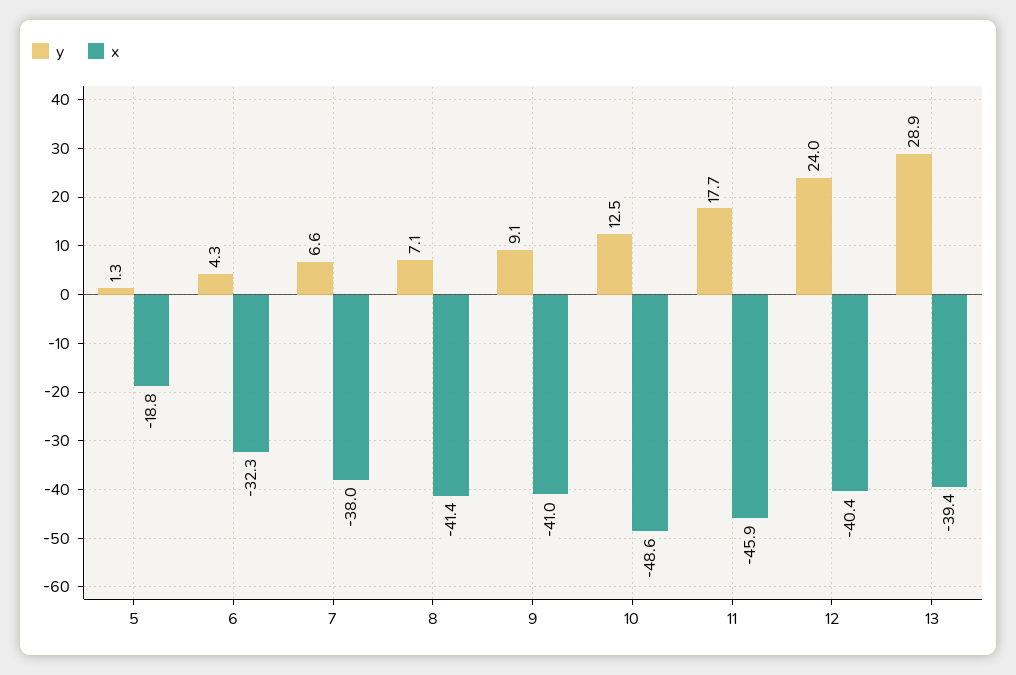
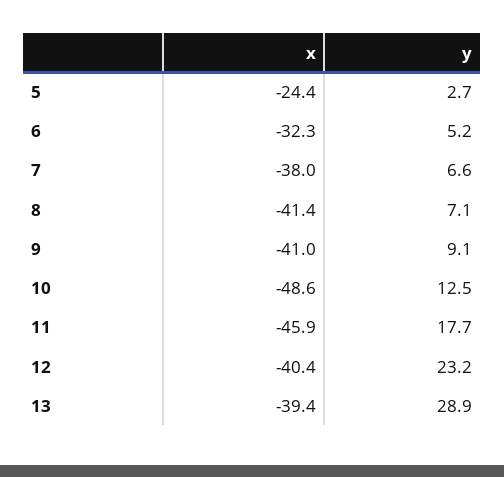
  {
    "y": {
-     "5": 1.3,
+     "5": 2.7,
-     "6": 4.3,
+     "6": 5.2,
      "7": 6.6,
      "8": 7.1,
      "9": 9.1,
      "10": 12.5,
      "11": 17.7,
-     "12": 24,
+     "12": 23.2,
      "13": 28.9
    },
    "x": {
-     "5": -18.8,
+     "5": -24.4,
      "6": -32.3,
      "7": -38,
      "8": -41.4,
      "9": -41,
      "10": -48.6,
      "11": -45.9,
      "12": -40.4,
      "13": -39.4
    }
  }

